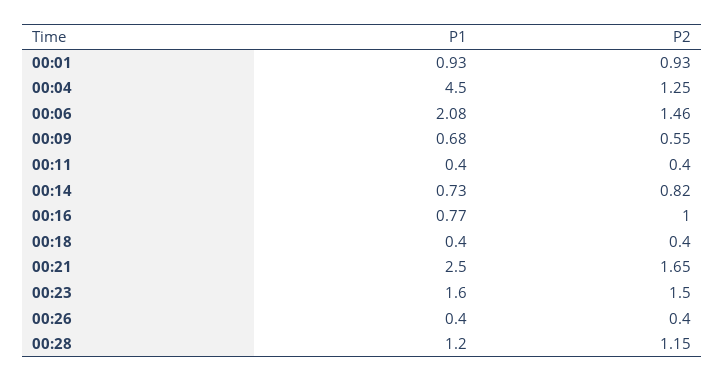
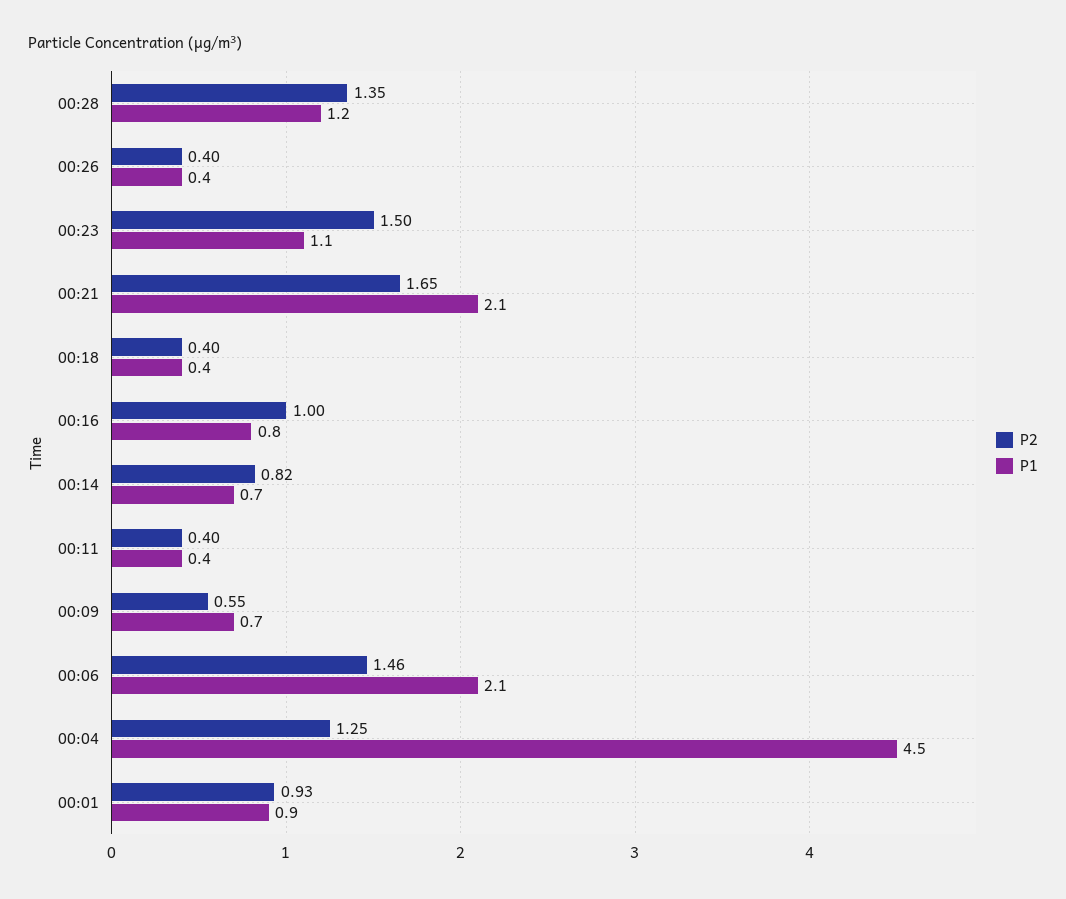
  {
    "P1": {
      "00:01": 0.93,
      "00:04": 4.5,
      "00:06": 2.08,
      "00:09": 0.68,
      "00:11": 0.4,
      "00:14": 0.73,
      "00:16": 0.77,
      "00:18": 0.4,
-     "00:21": 2.5,
+     "00:21": 2.1,
-     "00:23": 1.6,
+     "00:23": 1.1,
      "00:26": 0.4,
      "00:28": 1.2
    },
    "P2": {
      "00:01": 0.93,
      "00:04": 1.25,
      "00:06": 1.46,
      "00:09": 0.55,
      "00:11": 0.4,
      "00:14": 0.82,
      "00:16": 1,
      "00:18": 0.4,
      "00:21": 1.65,
      "00:23": 1.5,
      "00:26": 0.4,
-     "00:28": 1.15
+     "00:28": 1.35
    }
  }

